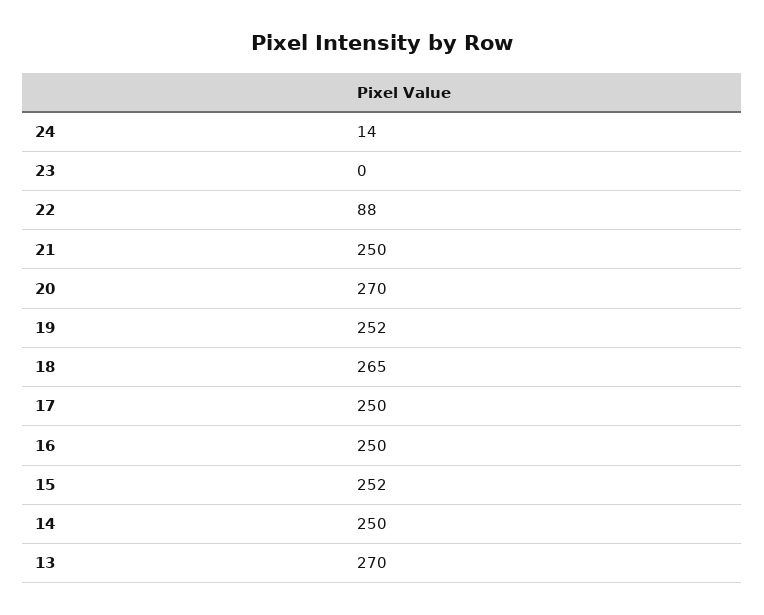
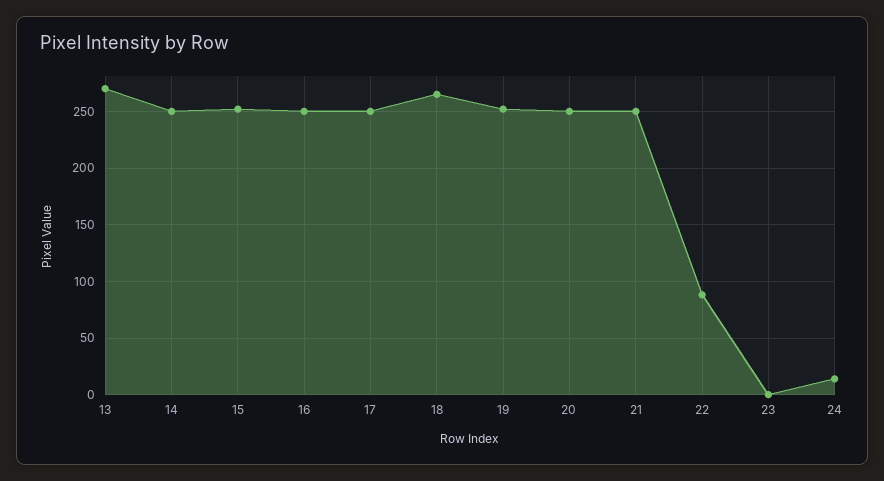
  {
    "24": 14,
    "23": 0,
    "22": 88,
    "21": 250,
-   "20": 270,
+   "20": 250,
    "19": 252,
    "18": 265,
    "17": 250,
    "16": 250,
    "15": 252,
    "14": 250,
    "13": 270
  }

